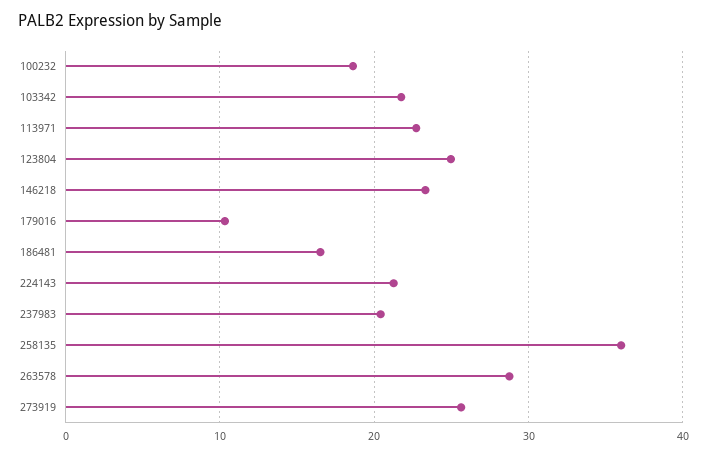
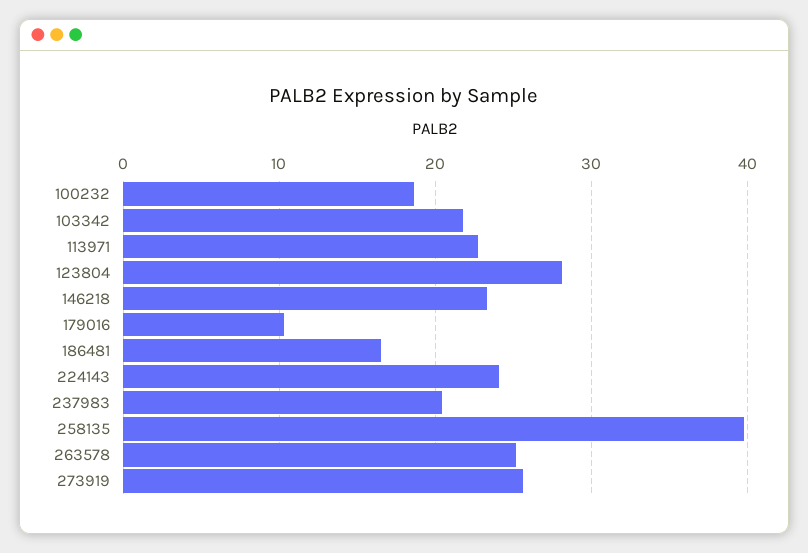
  {
    "100232": 19,
    "103342": 22,
    "113971": 23,
-   "123804": 25,
+   "123804": 28,
    "146218": 23,
    "179016": 10,
    "186481": 17,
-   "224143": 21,
+   "224143": 24,
    "237983": 20,
-   "258135": 36,
+   "258135": 40,
-   "263578": 29,
+   "263578": 25,
    "273919": 26
  }

